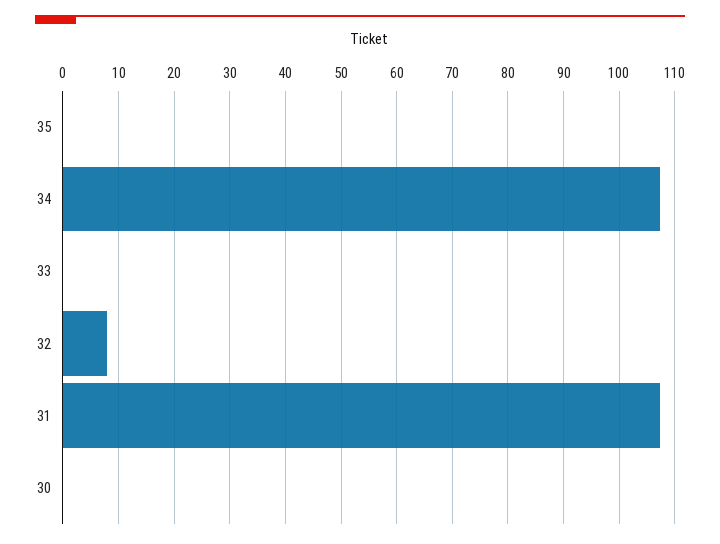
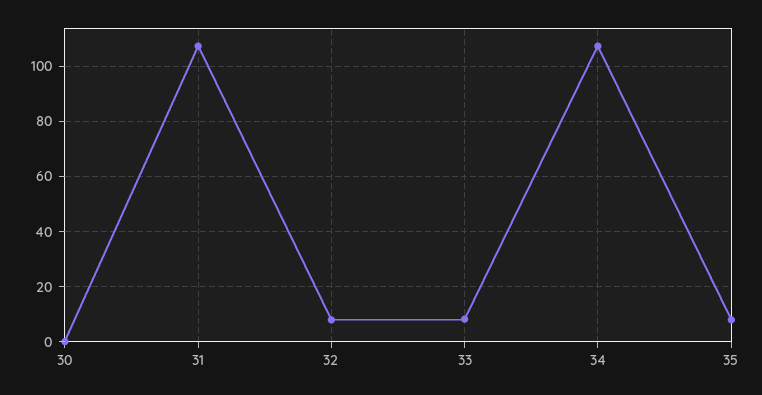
  {
-   "35": 0,
+   "35": 7.5,
    "34": 108,
-   "33": 0,
+   "33": 7.5,
    "32": 8,
    "31": 108,
    "30": 0
  }

